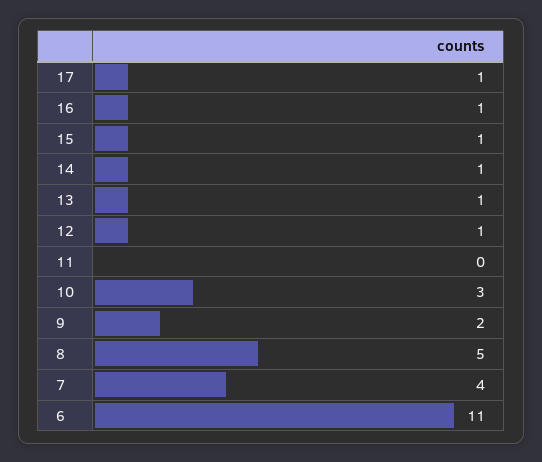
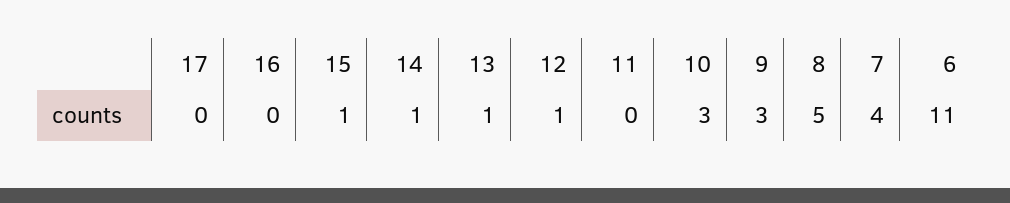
  {
-   "17": 1,
+   "17": 0,
-   "16": 1,
+   "16": 0,
    "15": 1,
    "14": 1,
    "13": 1,
    "12": 1,
    "11": 0,
    "10": 3,
-   "9": 2,
+   "9": 3,
    "8": 5,
    "7": 4,
    "6": 11
  }

